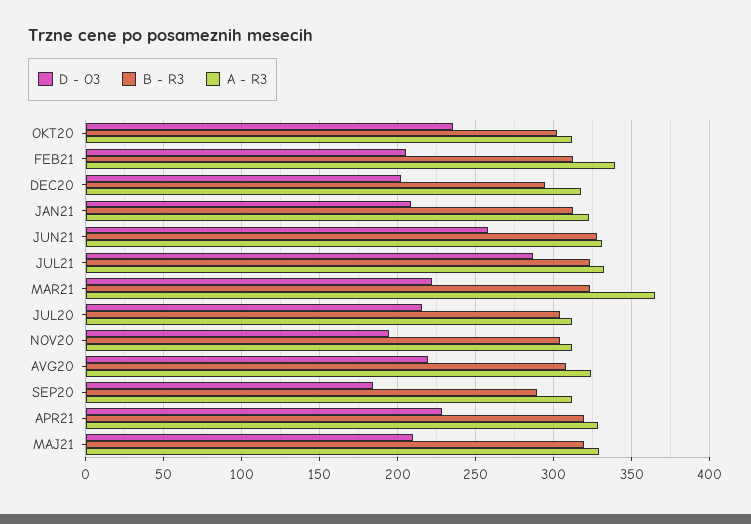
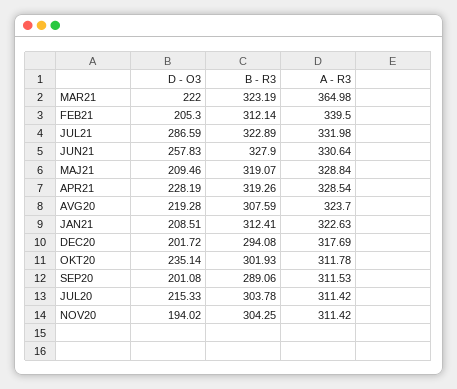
  {
    "D - O3": {
      "OKT20": 235.14,
      "FEB21": 205.3,
      "DEC20": 201.72,
      "JAN21": 208.51,
      "JUN21": 257.83,
      "JUL21": 286.59,
      "MAR21": 222,
      "JUL20": 215.33,
      "NOV20": 194.02,
      "AVG20": 219.28,
-     "SEP20": 185,
+     "SEP20": 201.08,
      "APR21": 228.19,
      "MAJ21": 209.46
    },
    "B - R3": {
      "OKT20": 301.93,
      "FEB21": 312.14,
      "DEC20": 294.08,
      "JAN21": 312.41,
      "JUN21": 327.9,
      "JUL21": 322.89,
      "MAR21": 323.19,
      "JUL20": 303.78,
      "NOV20": 304.25,
      "AVG20": 307.59,
      "SEP20": 289.06,
      "APR21": 319.26,
      "MAJ21": 319.07
    },
    "A - R3": {
      "OKT20": 311.78,
      "FEB21": 339.5,
      "DEC20": 317.69,
      "JAN21": 322.63,
      "JUN21": 330.64,
      "JUL21": 331.98,
      "MAR21": 364.98,
      "JUL20": 311.42,
      "NOV20": 311.42,
      "AVG20": 323.7,
      "SEP20": 311.53,
      "APR21": 328.54,
      "MAJ21": 328.84
    }
  }

